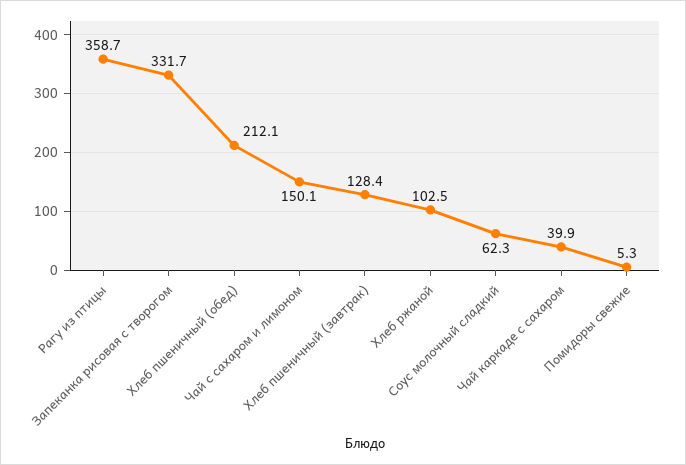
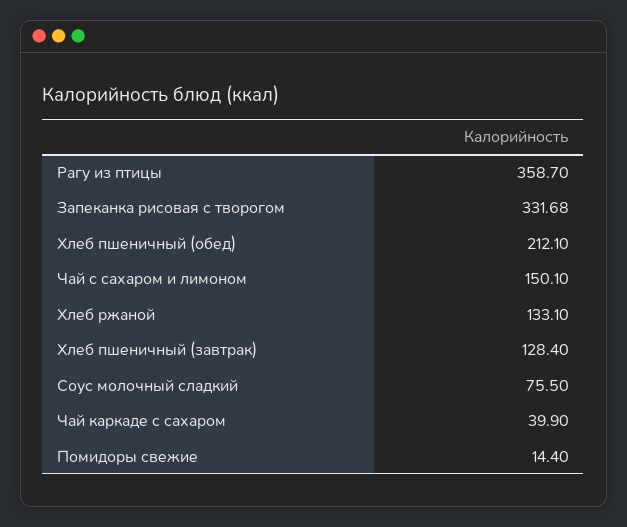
  {
    "Рагу из птицы": 358.7,
    "Запеканка рисовая с творогом": 331.68,
    "Хлеб пшеничный (обед)": 212.1,
    "Чай с сахаром и лимоном": 150.1,
    "Хлеб пшеничный (завтрак)": 128.4,
-   "Хлеб ржаной": 102.5,
+   "Хлеб ржаной": 133.1,
-   "Соус молочный сладкий": 62.3,
+   "Соус молочный сладкий": 75.5,
    "Чай каркаде с сахаром": 39.9,
-   "Помидоры свежие": 5.3
+   "Помидоры свежие": 14.4
  }

